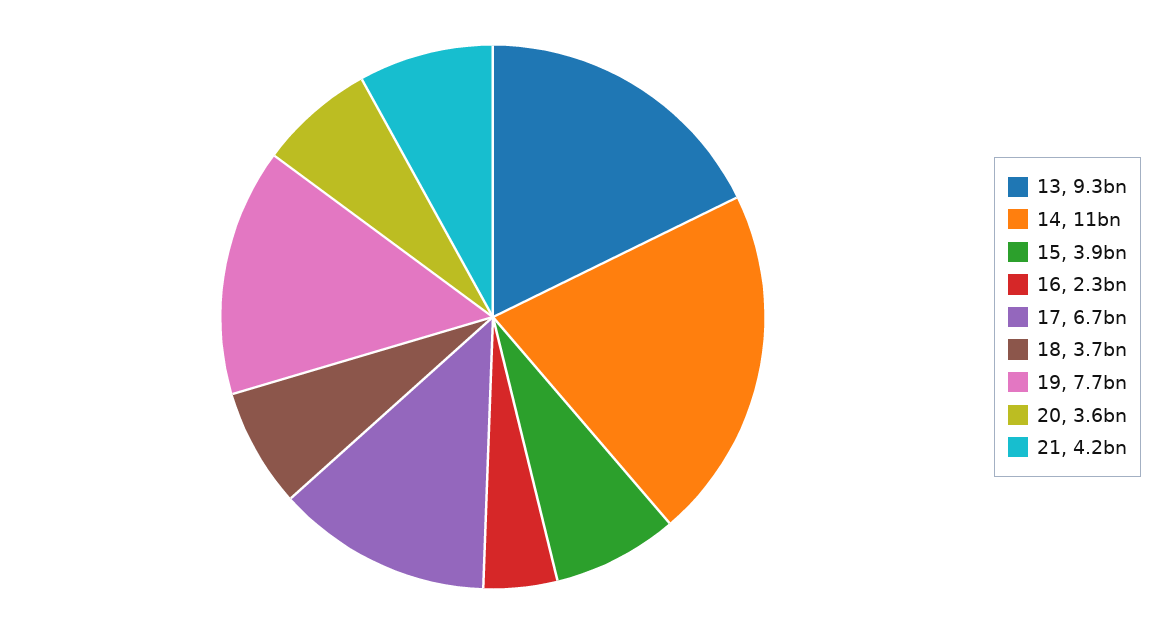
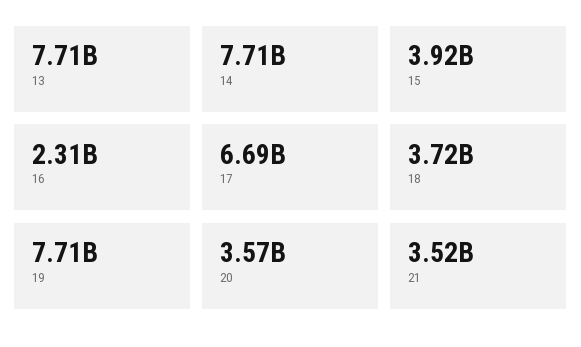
  {
-   "13": 9300000000,
+   "13": 7710000000,
-   "14": 11000000000,
+   "14": 7710000000,
    "15": 3920000000,
    "16": 2310000000,
    "17": 6690000000,
    "18": 3720000000,
    "19": 7710000000,
    "20": 3570000000,
-   "21": 4200000000
+   "21": 3520000000
  }

